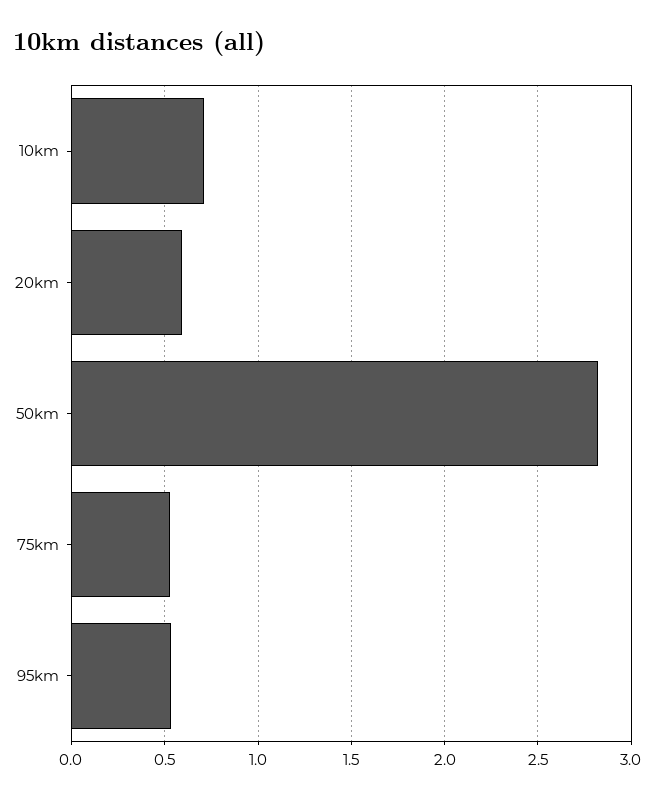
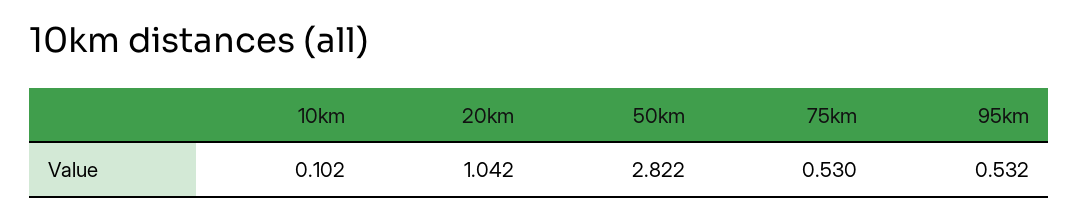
  {
-   "10km": 0.7,
+   "10km": 0.102,
-   "20km": 0.6,
+   "20km": 1.042,
    "50km": 2.822,
    "75km": 0.53,
    "95km": 0.532
  }

